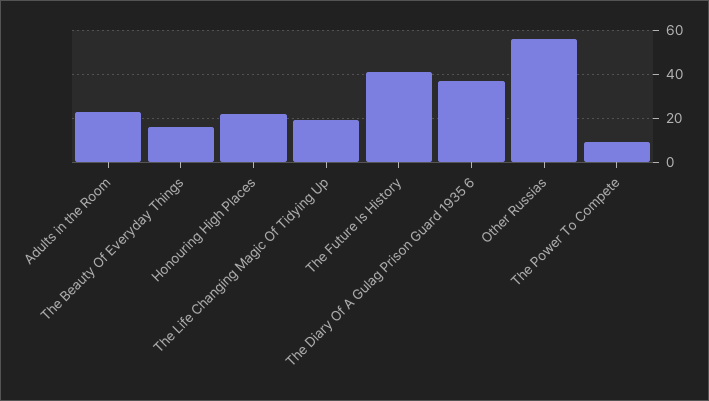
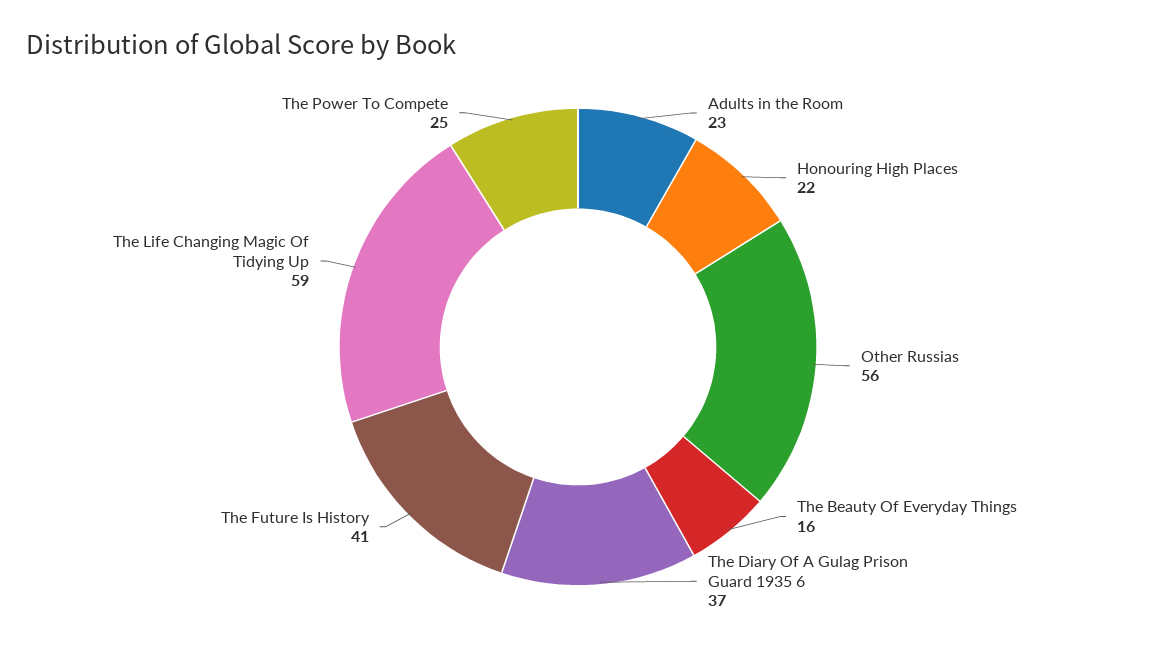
  {
    "Adults in the Room": 23,
    "The Beauty Of Everyday Things": 16,
    "Honouring High Places": 22,
-   "The Life Changing Magic Of Tidying Up": 20,
+   "The Life Changing Magic Of Tidying Up": 59,
    "The Future Is History": 41,
    "The Diary Of A Gulag Prison Guard 1935 6": 37,
    "Other Russias": 56,
-   "The Power To Compete": 10
+   "The Power To Compete": 25
  }

